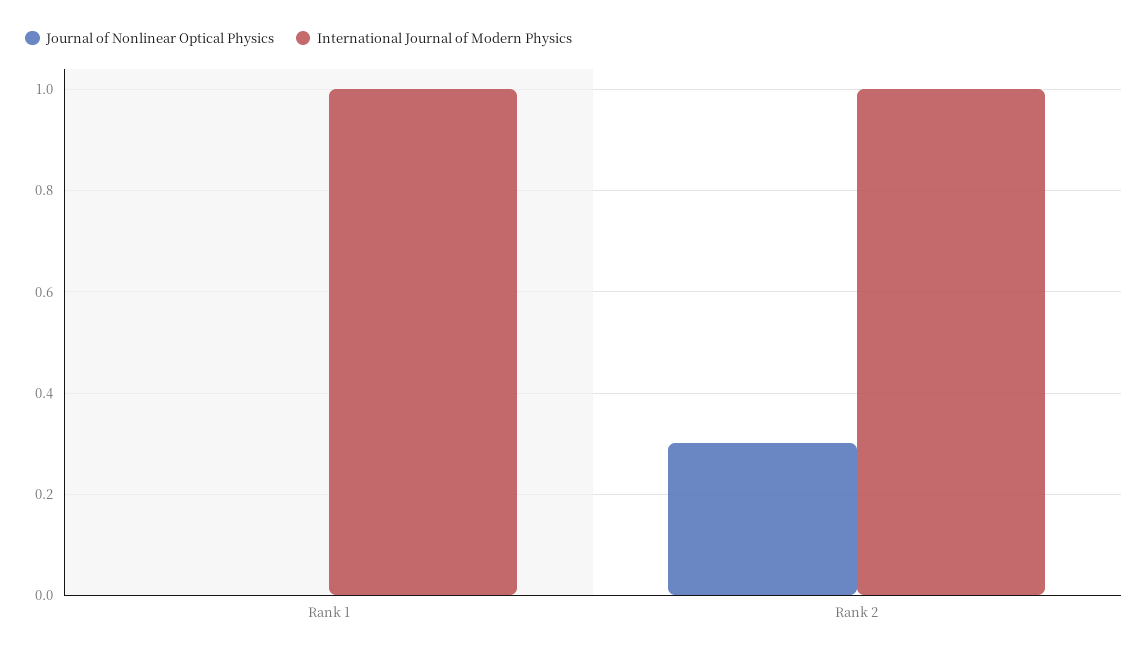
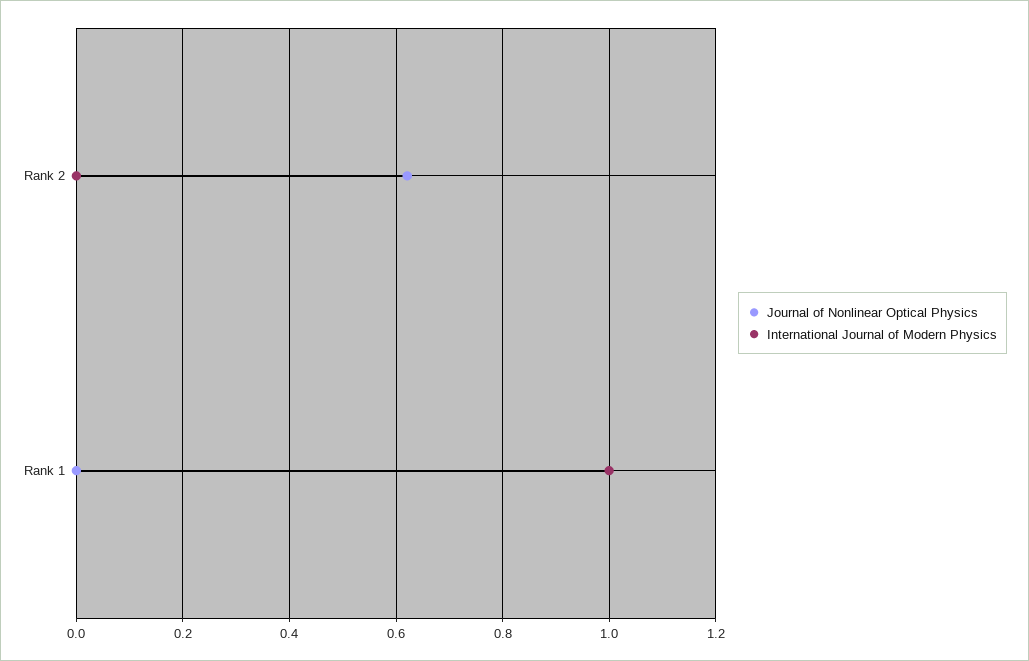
  {
    "Journal of Nonlinear Optical Physics": {
      "Rank 1": 0,
-     "Rank 2": 0.3
+     "Rank 2": 0.62
    },
    "International Journal of Modern Physics": {
      "Rank 1": 1,
-     "Rank 2": 1
+     "Rank 2": 0
    }
  }

